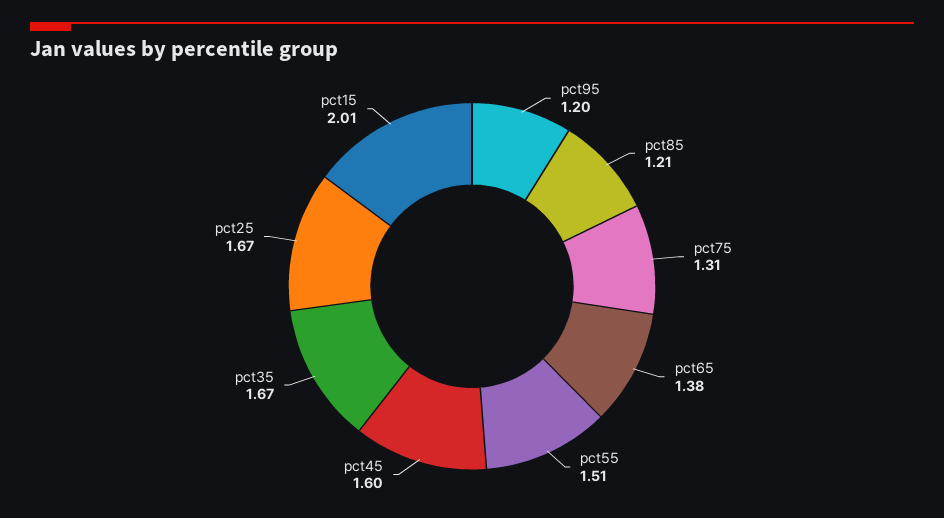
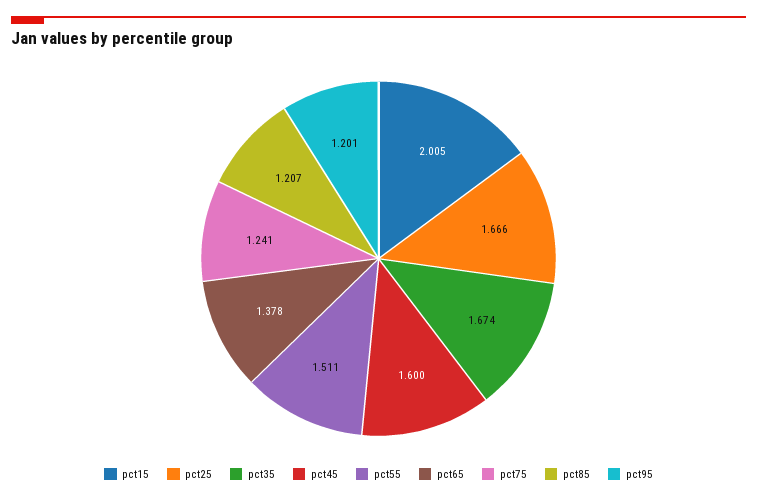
  {
    "pct95": 1.201,
    "pct85": 1.207,
-   "pct75": 1.31,
+   "pct75": 1.241,
    "pct65": 1.378,
    "pct55": 1.511,
    "pct45": 1.6,
    "pct35": 1.674,
    "pct25": 1.666,
    "pct15": 2.005
  }

